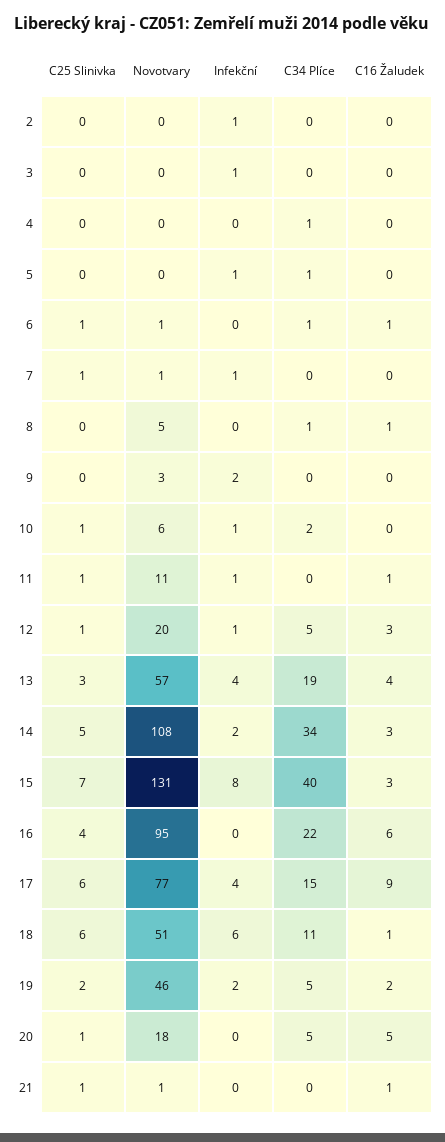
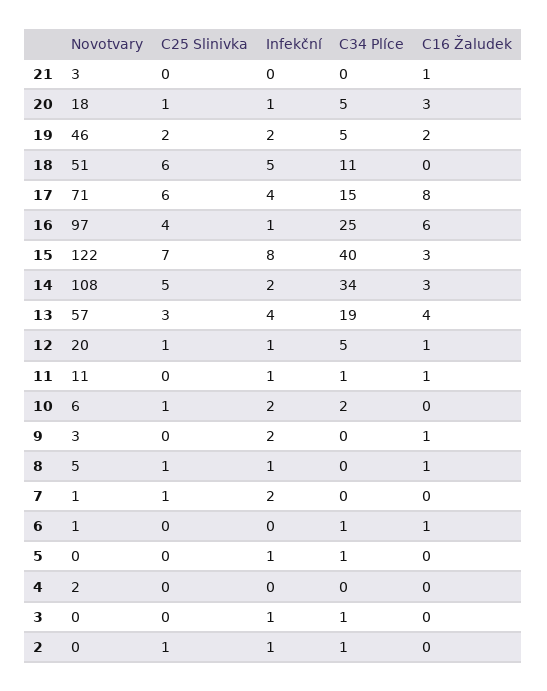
  {
    "C25 Slinivka": {
-     "2": 0,
+     "2": 1,
      "3": 0,
      "4": 0,
      "5": 0,
-     "6": 1,
+     "6": 0,
      "7": 1,
-     "8": 0,
+     "8": 1,
      "9": 0,
      "10": 1,
-     "11": 1,
+     "11": 0,
      "12": 1,
      "13": 3,
      "14": 5,
      "15": 7,
      "16": 4,
      "17": 6,
      "18": 6,
      "19": 2,
      "20": 1,
-     "21": 1
+     "21": 0
    },
    "Novotvary": {
      "2": 0,
      "3": 0,
-     "4": 0,
+     "4": 2,
      "5": 0,
      "6": 1,
      "7": 1,
      "8": 5,
      "9": 3,
      "10": 6,
      "11": 11,
      "12": 20,
      "13": 57,
      "14": 108,
-     "15": 131,
+     "15": 122,
-     "16": 95,
+     "16": 97,
-     "17": 77,
+     "17": 71,
      "18": 51,
      "19": 46,
      "20": 18,
-     "21": 1
+     "21": 3
    },
    "Infekční": {
      "2": 1,
      "3": 1,
      "4": 0,
      "5": 1,
      "6": 0,
-     "7": 1,
+     "7": 2,
-     "8": 0,
+     "8": 1,
      "9": 2,
-     "10": 1,
+     "10": 2,
      "11": 1,
      "12": 1,
      "13": 4,
      "14": 2,
      "15": 8,
-     "16": 0,
+     "16": 1,
      "17": 4,
-     "18": 6,
+     "18": 5,
      "19": 2,
-     "20": 0,
+     "20": 1,
      "21": 0
    },
    "C34 Plíce": {
-     "2": 0,
+     "2": 1,
-     "3": 0,
+     "3": 1,
-     "4": 1,
+     "4": 0,
      "5": 1,
      "6": 1,
      "7": 0,
-     "8": 1,
+     "8": 0,
      "9": 0,
      "10": 2,
-     "11": 0,
+     "11": 1,
      "12": 5,
      "13": 19,
      "14": 34,
      "15": 40,
-     "16": 22,
+     "16": 25,
      "17": 15,
      "18": 11,
      "19": 5,
      "20": 5,
      "21": 0
    },
    "C16 Žaludek": {
      "2": 0,
      "3": 0,
      "4": 0,
      "5": 0,
      "6": 1,
      "7": 0,
      "8": 1,
-     "9": 0,
+     "9": 1,
      "10": 0,
      "11": 1,
-     "12": 3,
+     "12": 1,
      "13": 4,
      "14": 3,
      "15": 3,
      "16": 6,
-     "17": 9,
+     "17": 8,
-     "18": 1,
+     "18": 0,
      "19": 2,
-     "20": 5,
+     "20": 3,
      "21": 1
    }
  }

